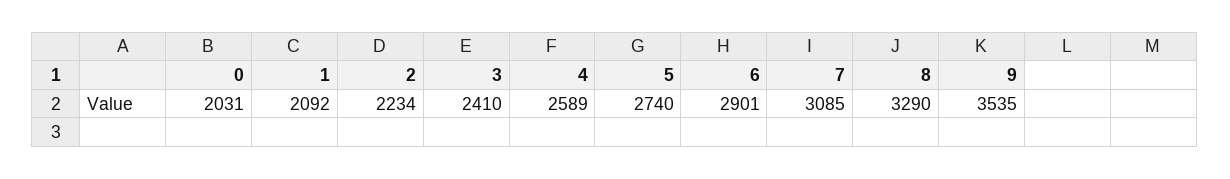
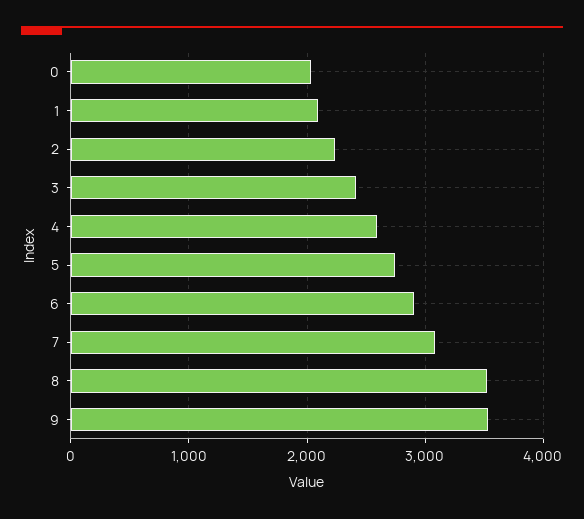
  {
    "0": 2031,
    "1": 2092,
    "2": 2234,
    "3": 2410,
    "4": 2589,
    "5": 2740,
    "6": 2901,
    "7": 3085,
-   "8": 3290,
+   "8": 3500,
    "9": 3535
  }

